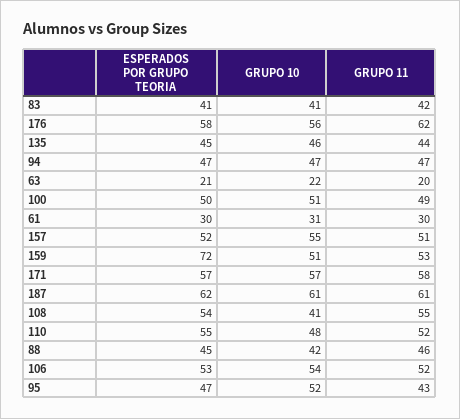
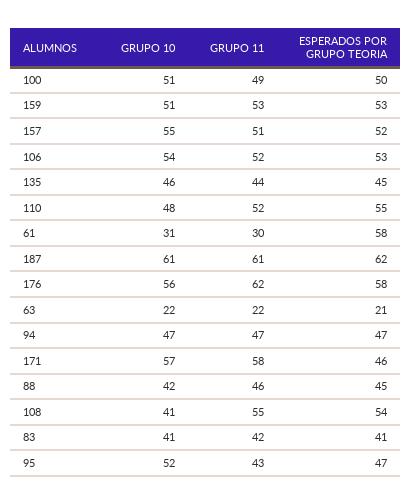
  {
    "ESPERADOS POR GRUPO TEORIA": {
      "83": 41,
      "176": 58,
      "135": 45,
      "94": 47,
      "63": 21,
      "100": 50,
-     "61": 30,
+     "61": 58,
      "157": 52,
-     "159": 72,
+     "159": 53,
-     "171": 57,
+     "171": 46,
      "187": 62,
      "108": 54,
      "110": 55,
      "88": 45,
      "106": 53,
      "95": 47
    },
    "GRUPO 10": {
      "83": 41,
      "176": 56,
      "135": 46,
      "94": 47,
      "63": 22,
      "100": 51,
      "61": 31,
      "157": 55,
      "159": 51,
      "171": 57,
      "187": 61,
      "108": 41,
      "110": 48,
      "88": 42,
      "106": 54,
      "95": 52
    },
    "GRUPO 11": {
      "83": 42,
      "176": 62,
      "135": 44,
      "94": 47,
-     "63": 20,
+     "63": 22,
      "100": 49,
      "61": 30,
      "157": 51,
      "159": 53,
      "171": 58,
      "187": 61,
      "108": 55,
      "110": 52,
      "88": 46,
      "106": 52,
      "95": 43
    }
  }

